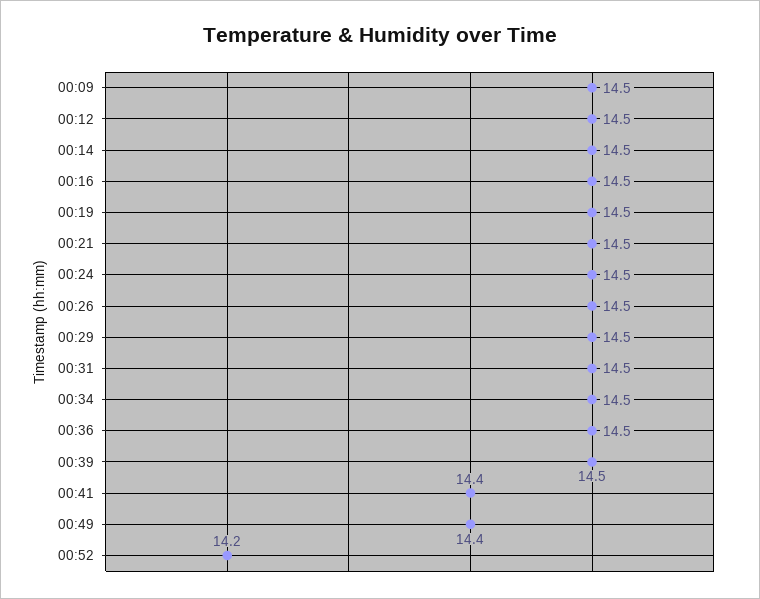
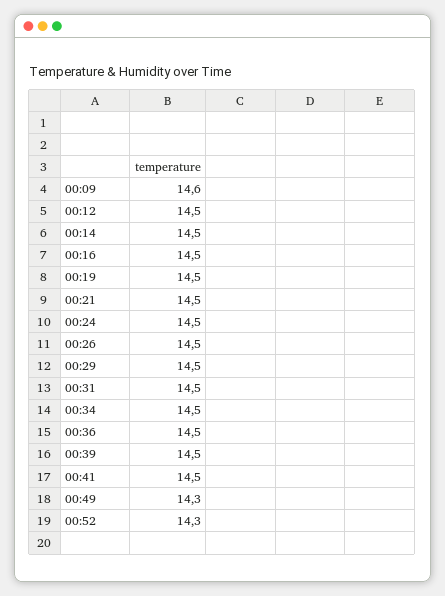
  {
-   "00:09": 14.5,
+   "00:09": 14.6,
    "00:12": 14.5,
    "00:14": 14.5,
    "00:16": 14.5,
    "00:19": 14.5,
    "00:21": 14.5,
    "00:24": 14.5,
    "00:26": 14.5,
    "00:29": 14.5,
    "00:31": 14.5,
    "00:34": 14.5,
    "00:36": 14.5,
    "00:39": 14.5,
-   "00:41": 14.4,
+   "00:41": 14.5,
-   "00:49": 14.4,
+   "00:49": 14.3,
-   "00:52": 14.2
+   "00:52": 14.3
  }

